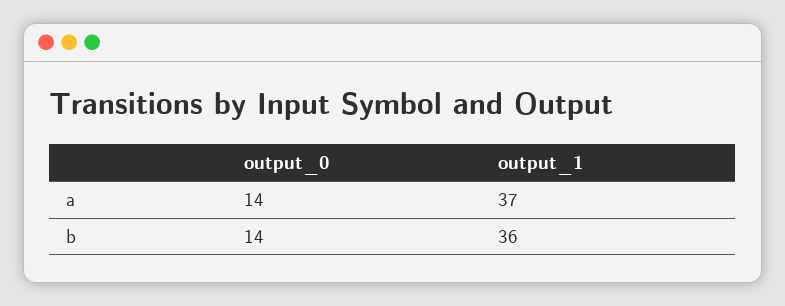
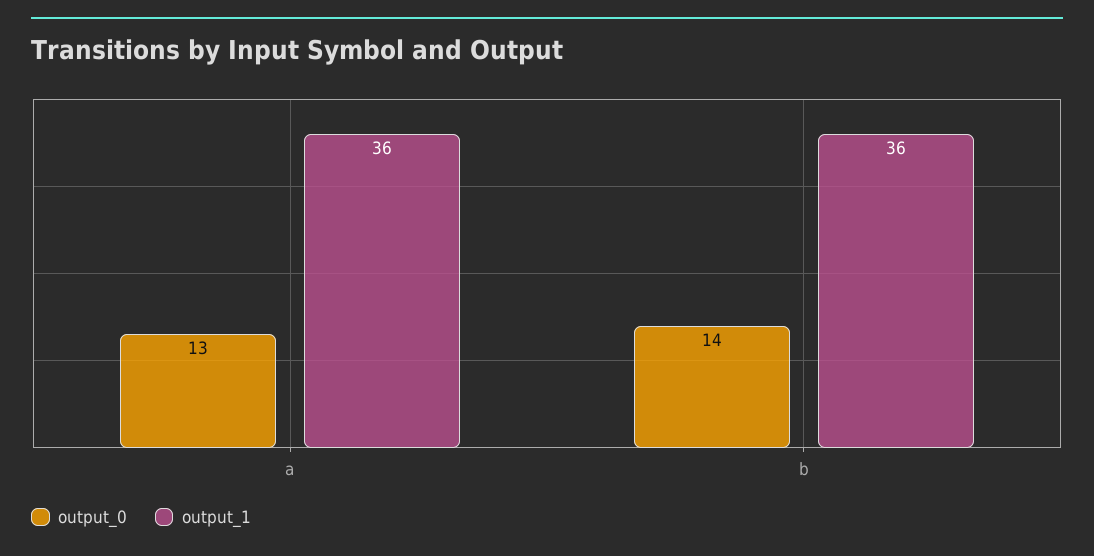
  {
    "output_0": {
-     "a": 14,
+     "a": 13,
      "b": 14
    },
    "output_1": {
-     "a": 37,
+     "a": 36,
      "b": 36
    }
  }

